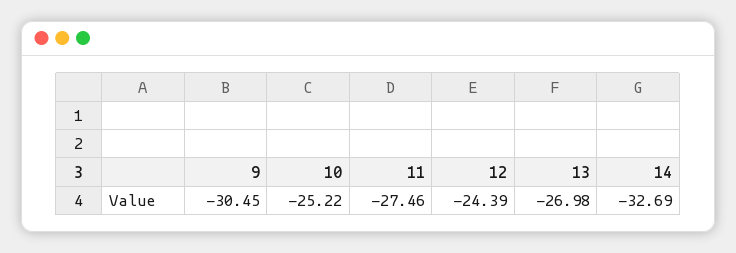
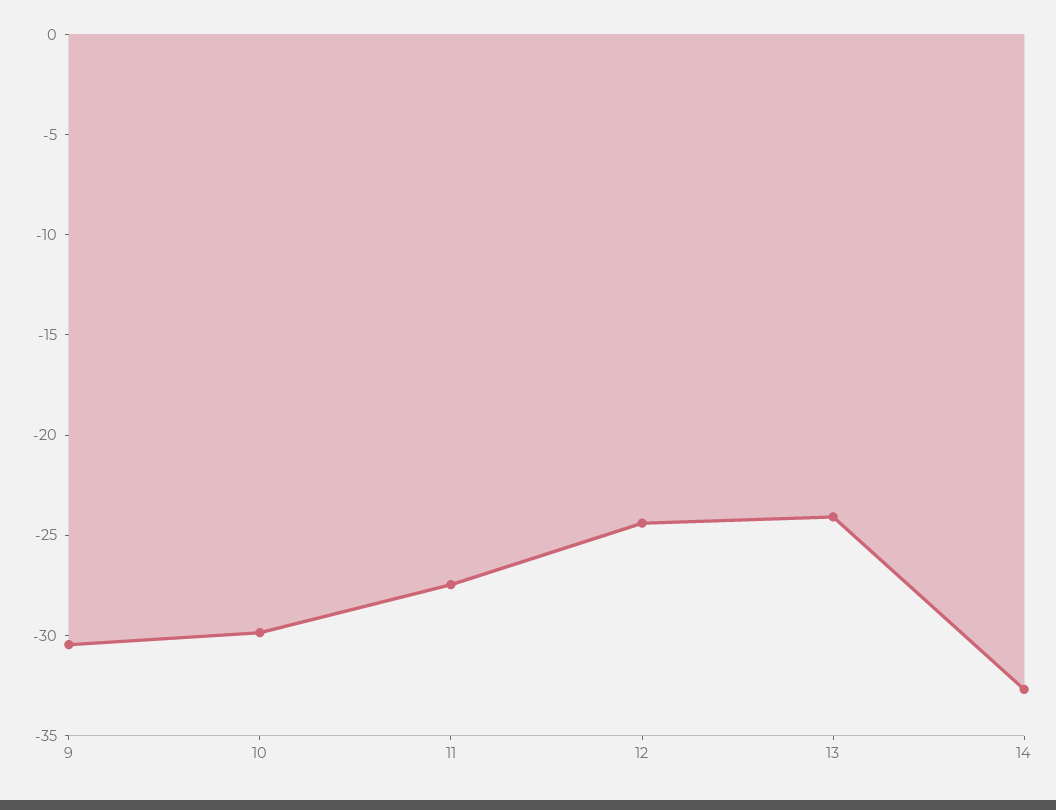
  {
    "9": -30.45,
-   "10": -25.22,
+   "10": -30,
    "11": -27.46,
    "12": -24.39,
-   "13": -26.98,
+   "13": -24,
    "14": -32.69
  }

